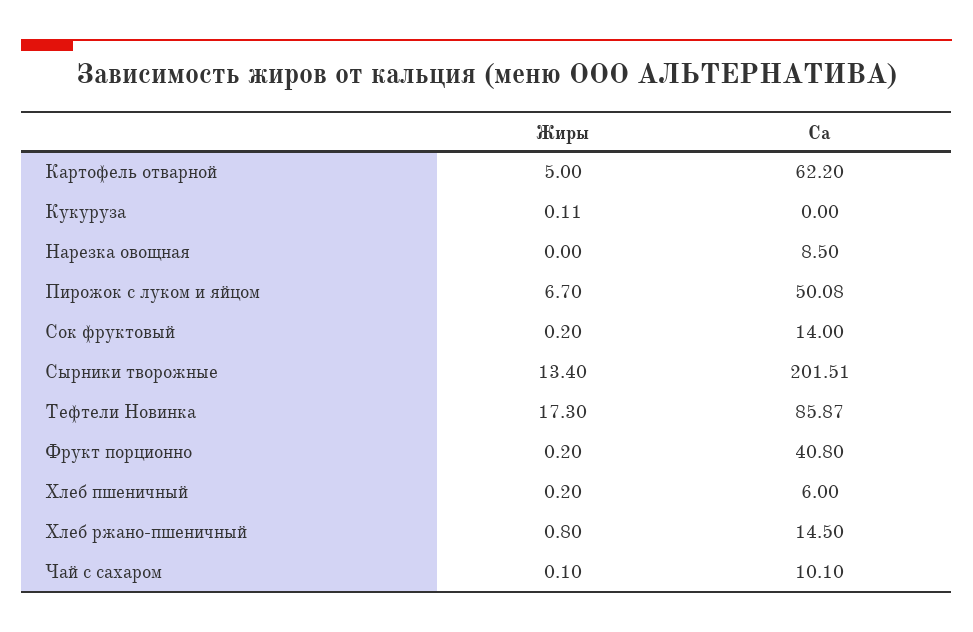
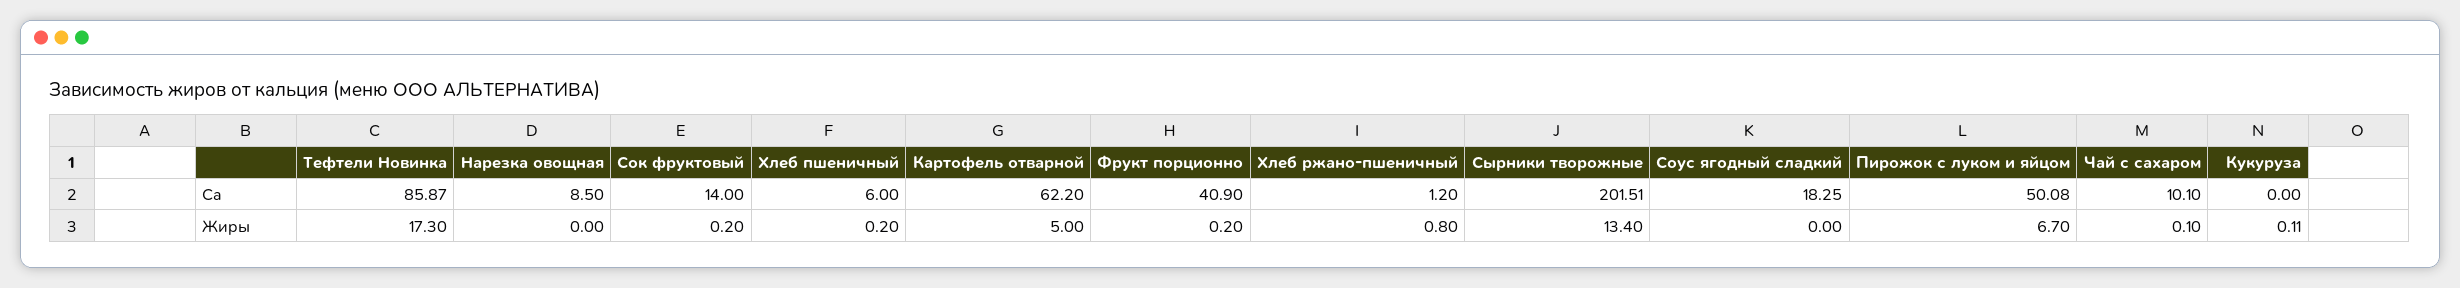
  {
    "Жиры": {
      "Картофель отварной": 5,
      "Кукуруза": 0.11,
      "Нарезка овощная": 0,
      "Пирожок с луком и яйцом": 6.7,
      "Сок фруктовый": 0.2,
      "Сырники творожные": 13.4,
      "Тефтели Новинка": 17.3,
      "Фрукт порционно": 0.2,
      "Хлеб пшеничный": 0.2,
      "Хлеб ржано-пшеничный": 0.8,
-     "Чай с сахаром": 0.1
+     "Чай с сахаром": 0.1,
+     "Соус ягодный сладкий": 0
    },
    "Ca": {
      "Картофель отварной": 62.2,
      "Кукуруза": 0,
      "Нарезка овощная": 8.5,
      "Пирожок с луком и яйцом": 50.08,
      "Сок фруктовый": 14,
      "Сырники творожные": 201.51,
      "Тефтели Новинка": 85.87,
-     "Фрукт порционно": 40.8,
+     "Фрукт порционно": 40.9,
      "Хлеб пшеничный": 6,
-     "Хлеб ржано-пшеничный": 14.5,
+     "Хлеб ржано-пшеничный": 1.2,
-     "Чай с сахаром": 10.1
+     "Чай с сахаром": 10.1,
+     "Соус ягодный сладкий": 18.25
    }
  }

